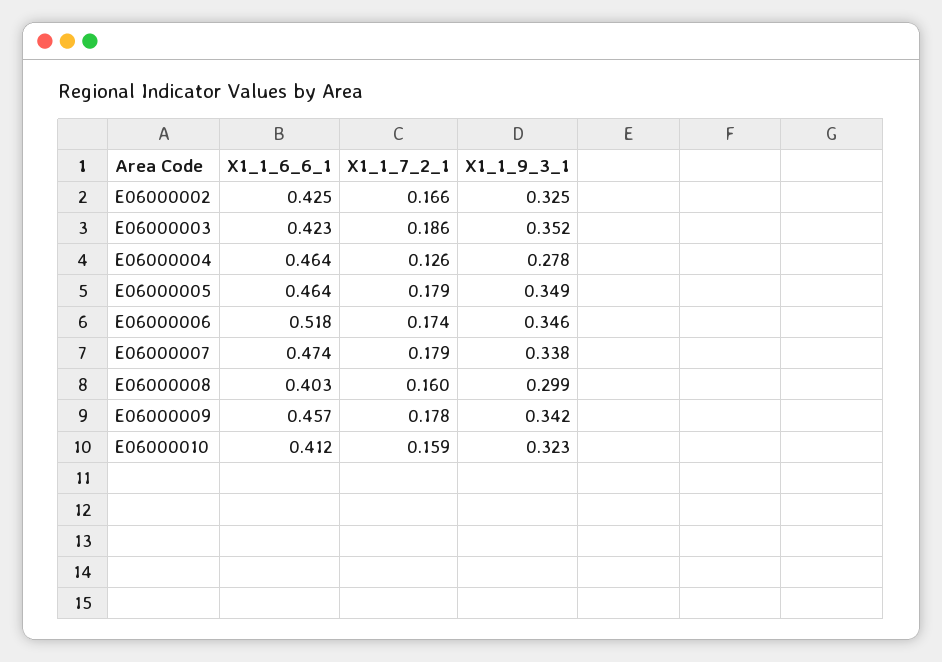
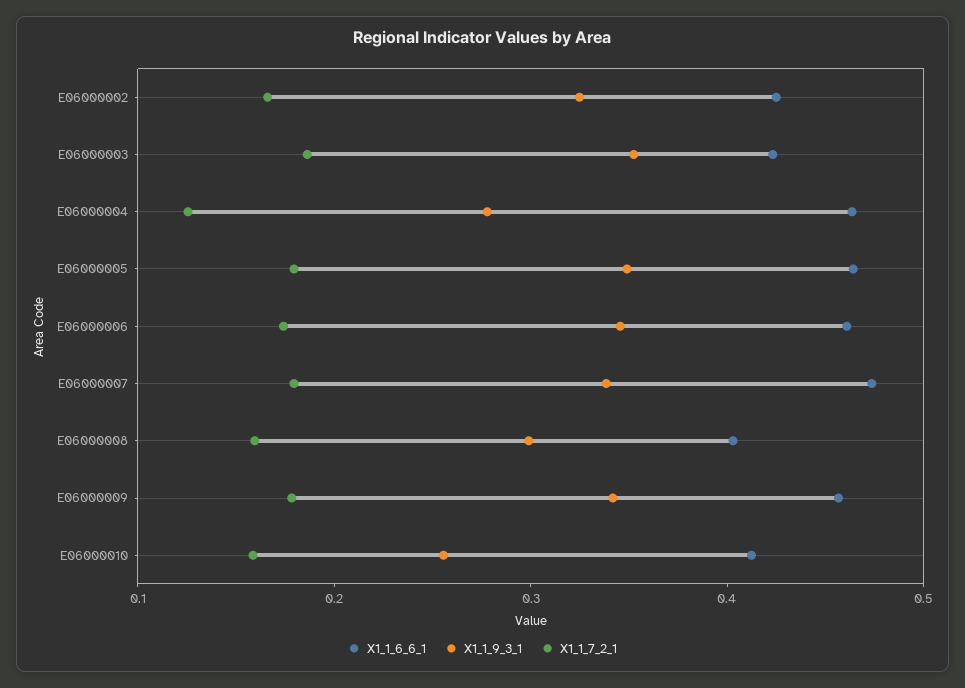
  {
    "X1_1_6_6_1": {
      "E06000002": 0.425,
      "E06000003": 0.423,
      "E06000004": 0.464,
      "E06000005": 0.464,
-     "E06000006": 0.518,
+     "E06000006": 0.46,
      "E06000007": 0.474,
      "E06000008": 0.403,
      "E06000009": 0.457,
      "E06000010": 0.412
    },
    "X1_1_7_2_1": {
      "E06000002": 0.166,
      "E06000003": 0.186,
      "E06000004": 0.126,
      "E06000005": 0.179,
      "E06000006": 0.174,
      "E06000007": 0.179,
      "E06000008": 0.16,
      "E06000009": 0.178,
      "E06000010": 0.159
    },
    "X1_1_9_3_1": {
      "E06000002": 0.325,
      "E06000003": 0.352,
      "E06000004": 0.278,
      "E06000005": 0.349,
      "E06000006": 0.346,
      "E06000007": 0.338,
      "E06000008": 0.299,
      "E06000009": 0.342,
-     "E06000010": 0.323
+     "E06000010": 0.26
    }
  }

